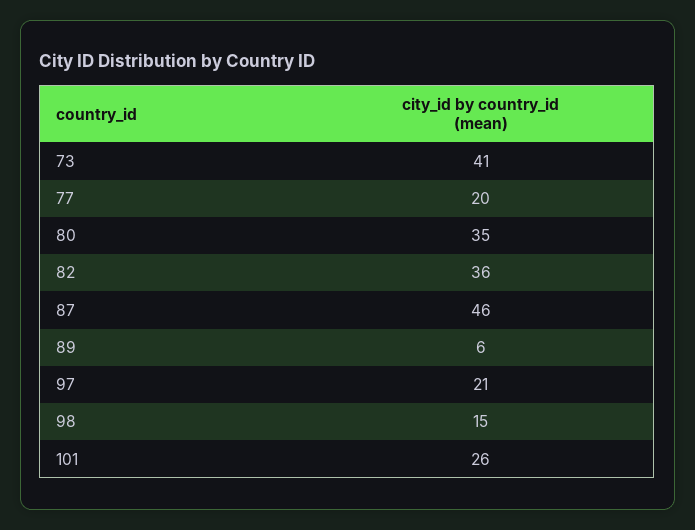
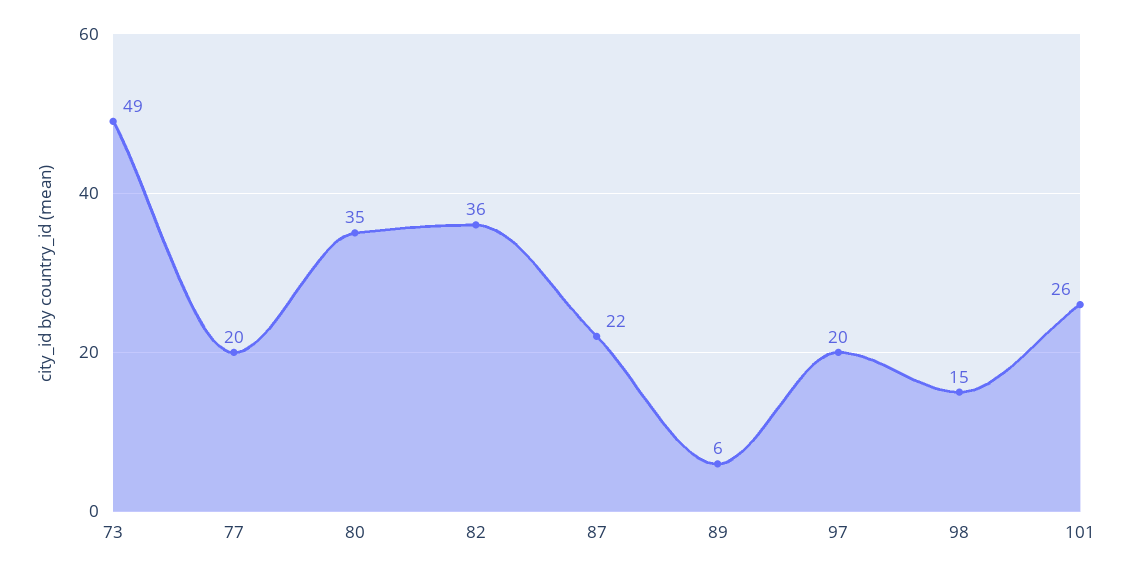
  {
-   "73": 41,
+   "73": 49,
    "77": 20,
    "80": 35,
    "82": 36,
-   "87": 46,
+   "87": 22,
    "89": 6,
-   "97": 21,
+   "97": 20,
    "98": 15,
    "101": 26
  }

